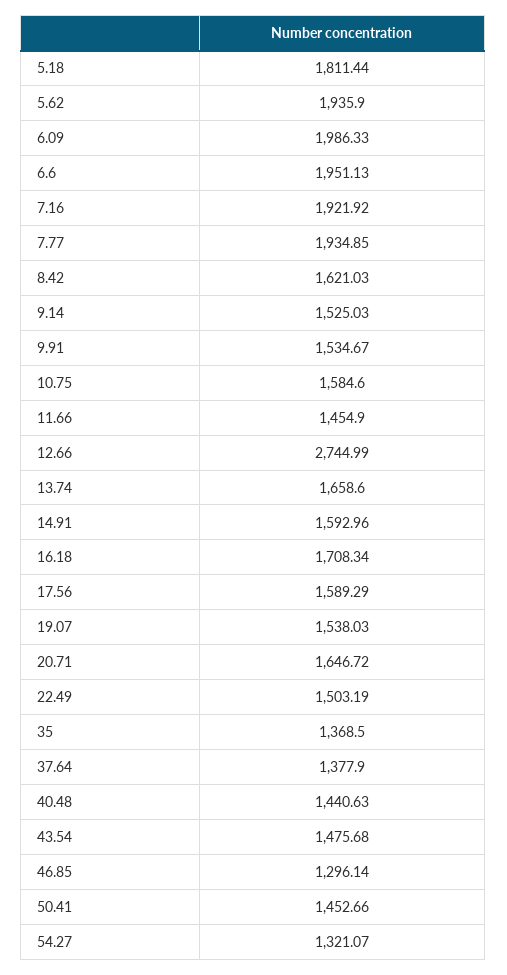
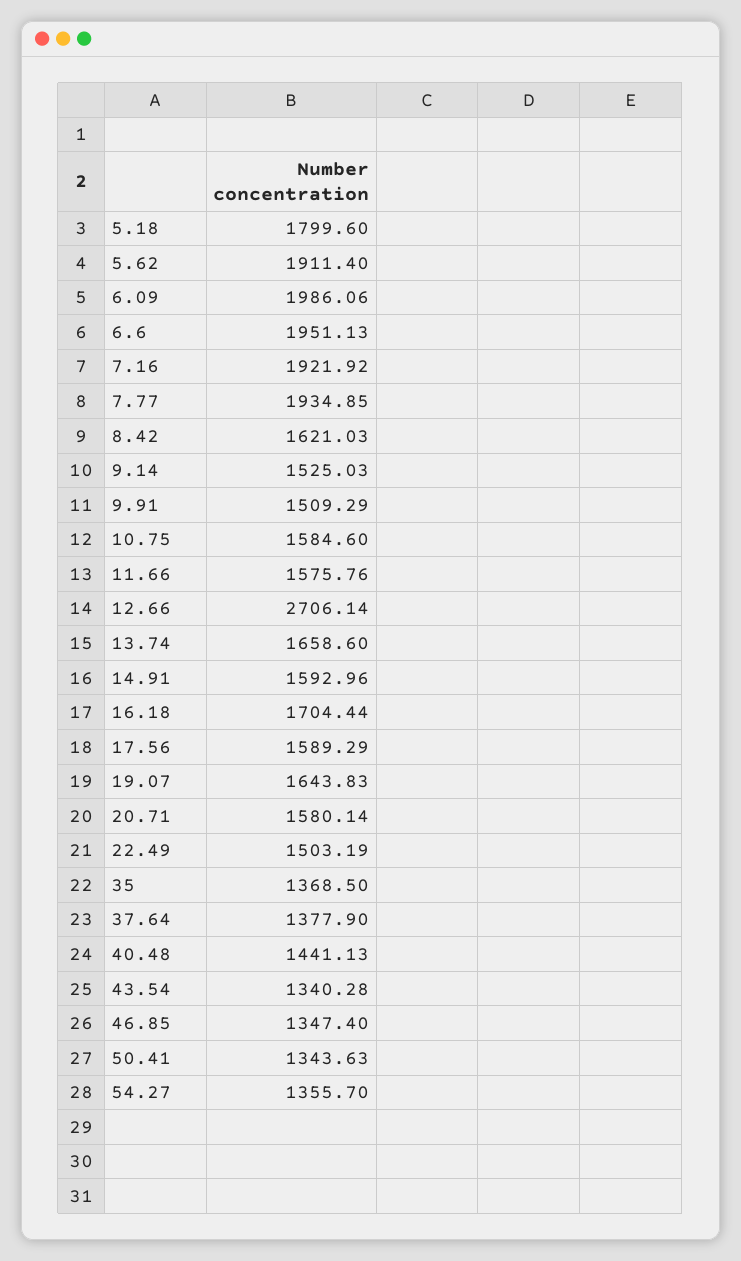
  {
-   "5.18": 1811.44,
+   "5.18": 1799.6,
-   "5.62": 1935.9,
+   "5.62": 1911.4,
-   "6.09": 1986.33,
+   "6.09": 1986.06,
    "6.6": 1951.13,
    "7.16": 1921.92,
    "7.77": 1934.85,
    "8.42": 1621.03,
    "9.14": 1525.03,
-   "9.91": 1534.67,
+   "9.91": 1509.29,
    "10.75": 1584.6,
-   "11.66": 1454.9,
+   "11.66": 1575.76,
-   "12.66": 2744.99,
+   "12.66": 2706.14,
    "13.74": 1658.6,
    "14.91": 1592.96,
-   "16.18": 1708.34,
+   "16.18": 1704.44,
    "17.56": 1589.29,
-   "19.07": 1538.03,
+   "19.07": 1643.83,
-   "20.71": 1646.72,
+   "20.71": 1580.14,
    "22.49": 1503.19,
    "35": 1368.5,
    "37.64": 1377.9,
-   "40.48": 1440.63,
+   "40.48": 1441.13,
-   "43.54": 1475.68,
+   "43.54": 1340.28,
-   "46.85": 1296.14,
+   "46.85": 1347.4,
-   "50.41": 1452.66,
+   "50.41": 1343.63,
-   "54.27": 1321.07
+   "54.27": 1355.7
  }

